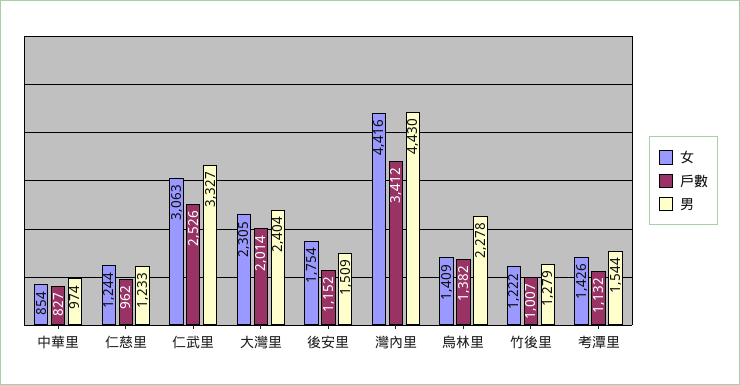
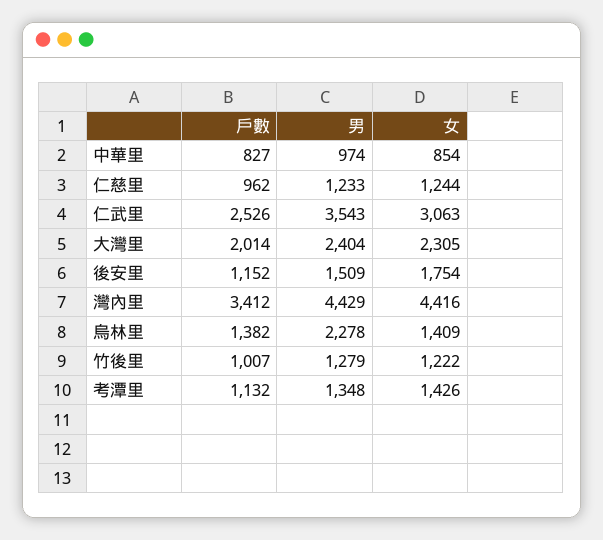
  {
    "女": {
      "中華里": 854,
      "仁慈里": 1244,
      "仁武里": 3063,
      "大灣里": 2305,
      "後安里": 1754,
      "灣內里": 4416,
      "烏林里": 1409,
      "竹後里": 1222,
      "考潭里": 1426
    },
    "戶數": {
      "中華里": 827,
      "仁慈里": 962,
      "仁武里": 2526,
      "大灣里": 2014,
      "後安里": 1152,
      "灣內里": 3412,
      "烏林里": 1382,
      "竹後里": 1007,
      "考潭里": 1132
    },
    "男": {
      "中華里": 974,
      "仁慈里": 1233,
-     "仁武里": 3327,
+     "仁武里": 3543,
      "大灣里": 2404,
      "後安里": 1509,
-     "灣內里": 4430,
+     "灣內里": 4429,
      "烏林里": 2278,
      "竹後里": 1279,
-     "考潭里": 1544
+     "考潭里": 1348
    }
  }

